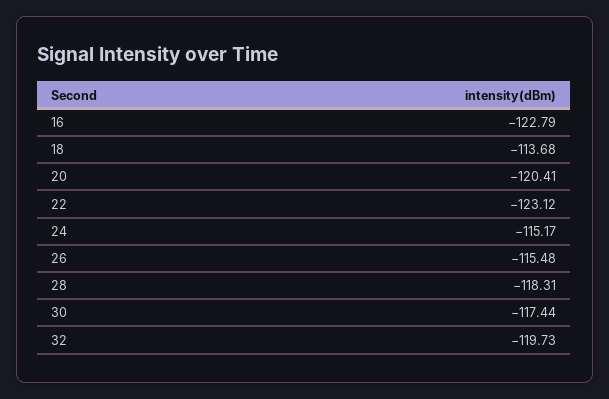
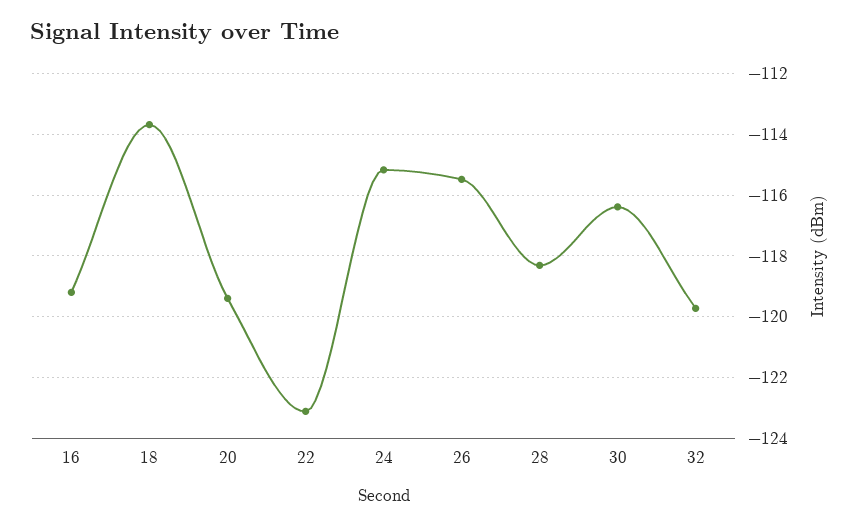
  {
-   "16": -122.79,
+   "16": -119.2,
    "18": -113.68,
-   "20": -120.41,
+   "20": -119.4,
    "22": -123.12,
    "24": -115.17,
    "26": -115.48,
    "28": -118.31,
-   "30": -117.44,
+   "30": -116.4,
    "32": -119.73
  }

